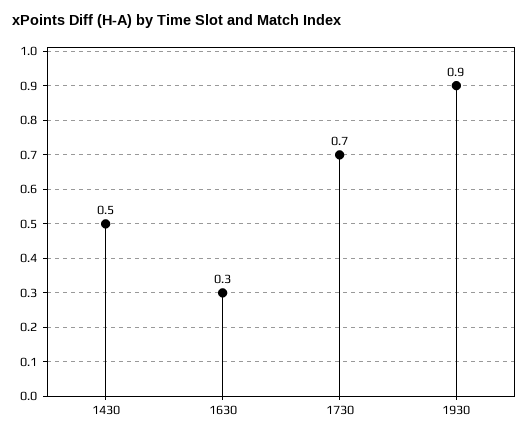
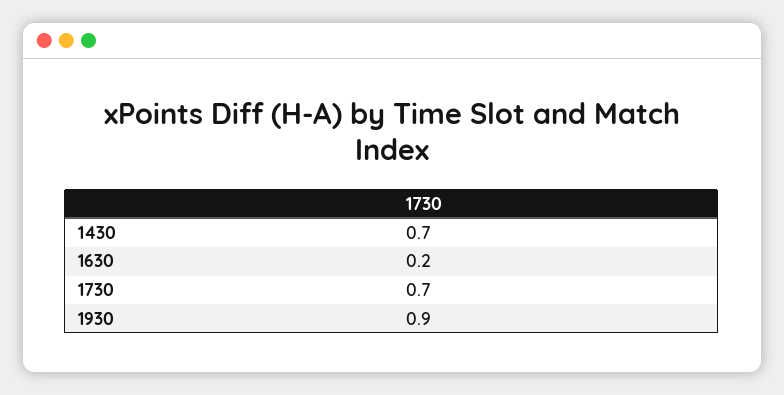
  {
-   "1430": 0.5,
+   "1430": 0.7,
-   "1630": 0.3,
+   "1630": 0.2,
    "1730": 0.7,
    "1930": 0.9
  }

